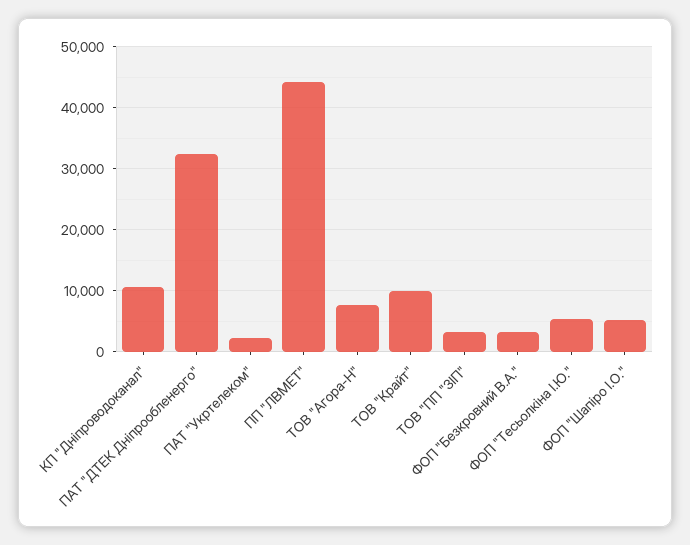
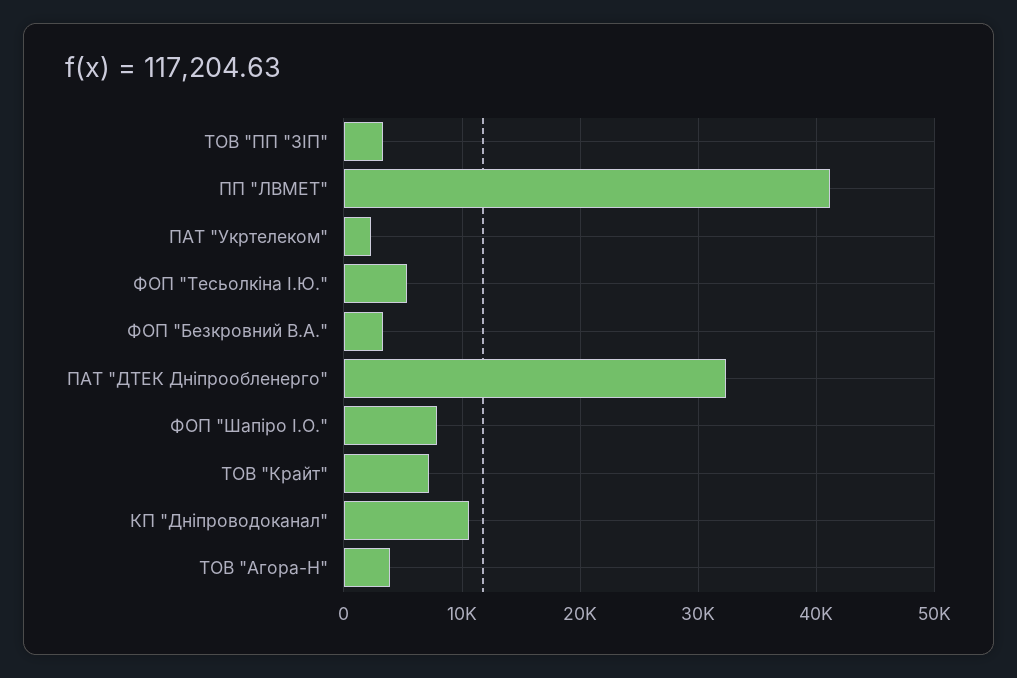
  {
    "КП \"Дніпроводоканал\"": 11000,
    "ПАТ \"ДТЕК Дніпрообленерго\"": 32000,
    "ПАТ \"Укртелеком\"": 2000,
-   "ПП \"ЛВМЕТ\"": 44000,
+   "ПП \"ЛВМЕТ\"": 41000,
-   "ТОВ \"Агора-Н\"": 8000,
+   "ТОВ \"Агора-Н\"": 4000,
-   "ТОВ \"Крайт\"": 10000,
+   "ТОВ \"Крайт\"": 7000,
    "ТОВ \"ПП \"ЗІП\"": 3000,
    "ФОП \"Безкровний В.А.\"": 3000,
    "ФОП \"Тесьолкіна І.Ю.\"": 5000,
-   "ФОП \"Шапіро І.О.\"": 5000
+   "ФОП \"Шапіро І.О.\"": 8000
  }

